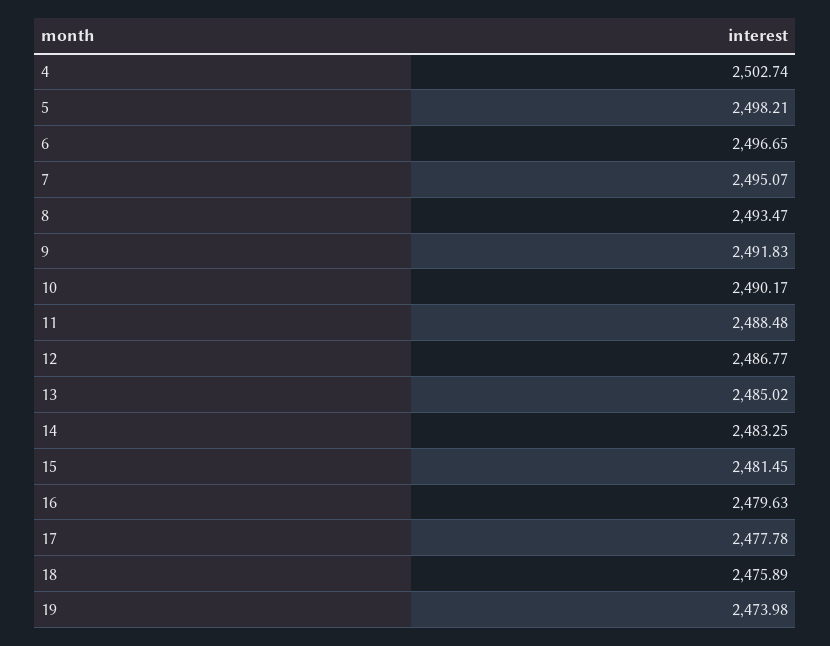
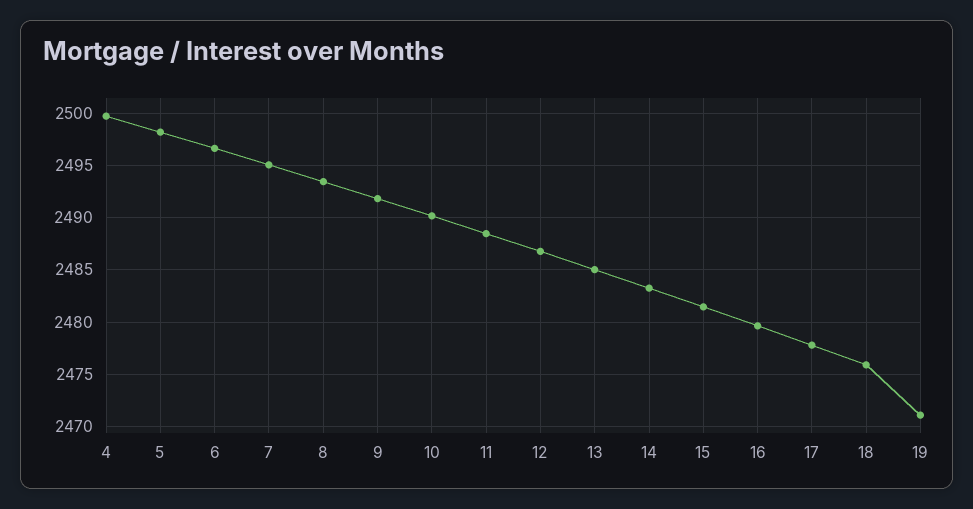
  {
-   "4": 2502.74,
+   "4": 2500,
    "5": 2498.21,
    "6": 2496.65,
    "7": 2495.07,
    "8": 2493.47,
    "9": 2491.83,
    "10": 2490.17,
    "11": 2488.48,
    "12": 2486.77,
    "13": 2485.02,
    "14": 2483.25,
    "15": 2481.45,
    "16": 2479.63,
    "17": 2477.78,
    "18": 2475.89,
-   "19": 2473.98
+   "19": 2471
  }

